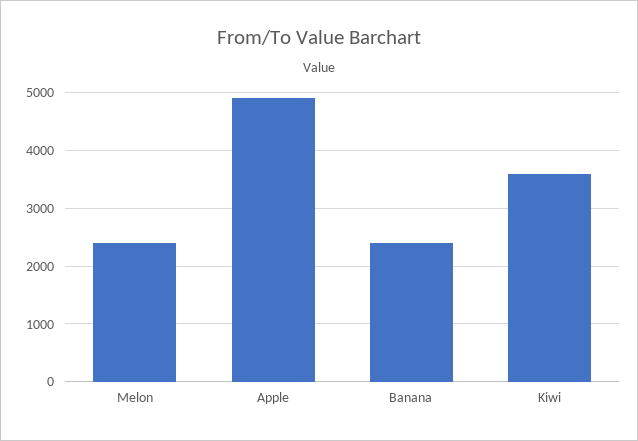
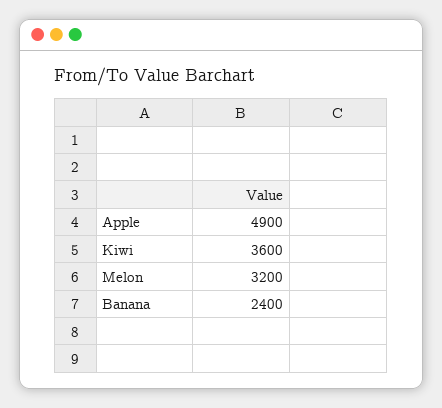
  {
-   "Melon": 2400,
+   "Melon": 3200,
    "Apple": 4900,
    "Banana": 2400,
    "Kiwi": 3600
  }

